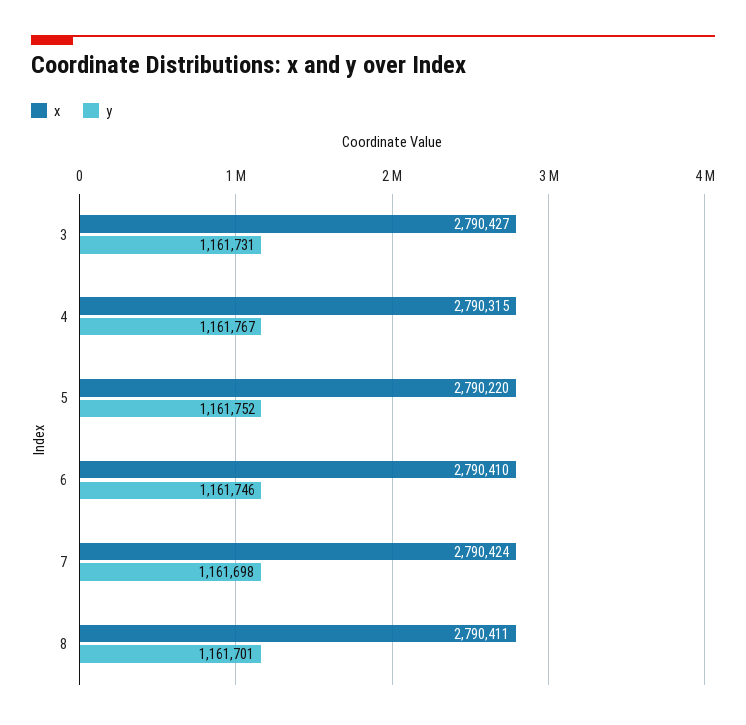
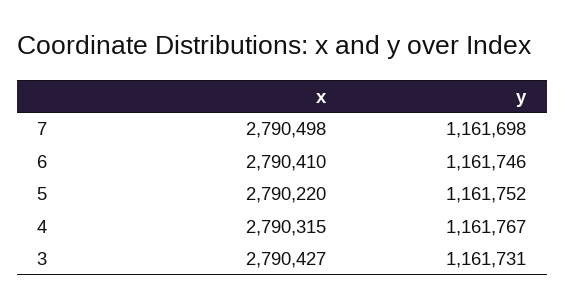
  {
    "x": {
      "3": 2790427,
      "4": 2790315,
      "5": 2790220,
      "6": 2790410,
-     "7": 2790424,
+     "7": 2790498
-     "8": 2790411
    },
    "y": {
      "3": 1161731,
      "4": 1161767,
      "5": 1161752,
      "6": 1161746,
-     "7": 1161698,
+     "7": 1161698
-     "8": 1161701
    }
  }

